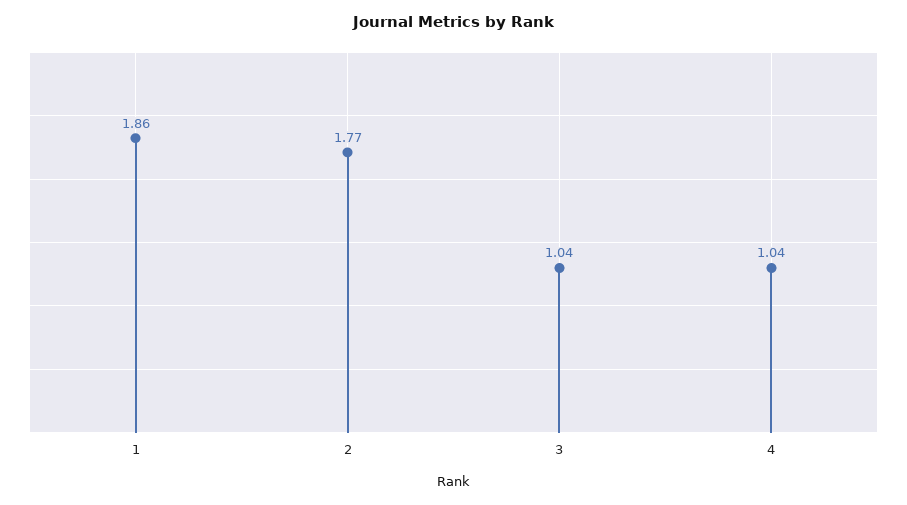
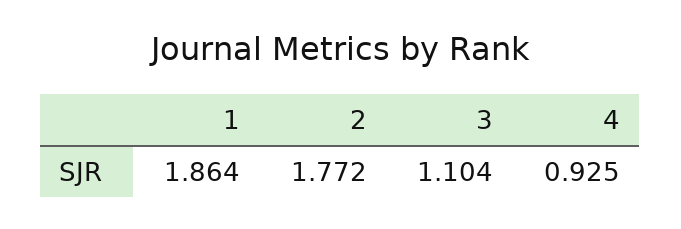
  {
    "1": 1.864,
    "2": 1.772,
-   "3": 1.04,
+   "3": 1.104,
-   "4": 1.04
+   "4": 0.925
  }

